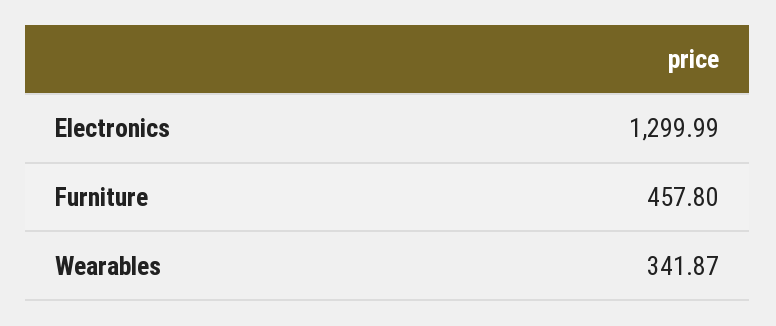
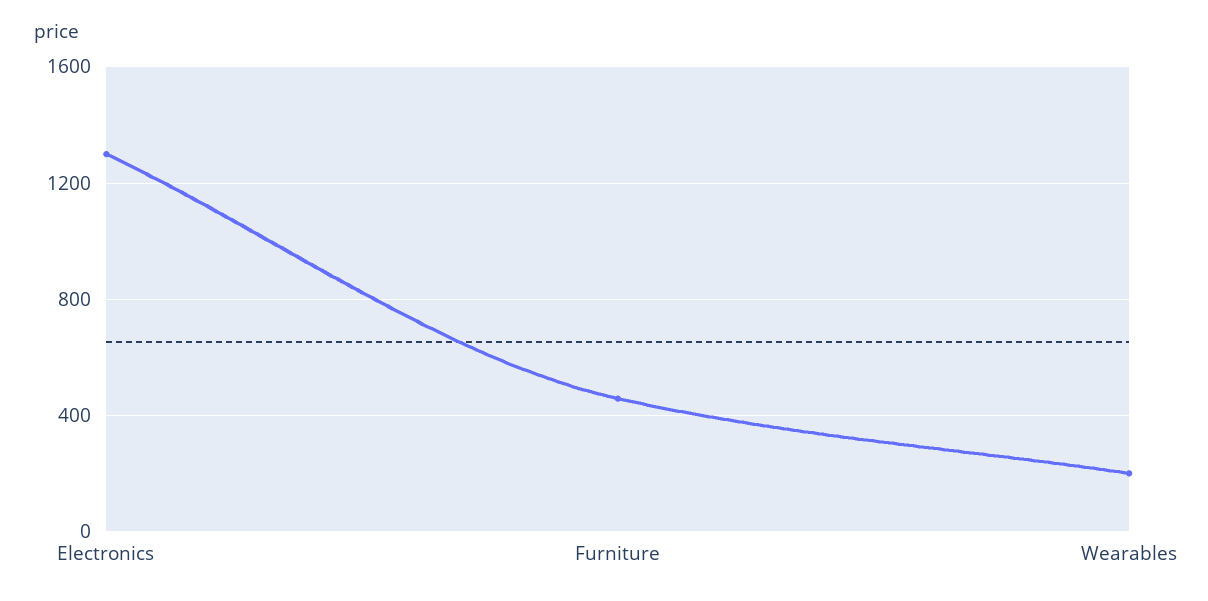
  {
    "Electronics": 1299.99,
    "Furniture": 457.8,
-   "Wearables": 341.87
+   "Wearables": 200
  }

